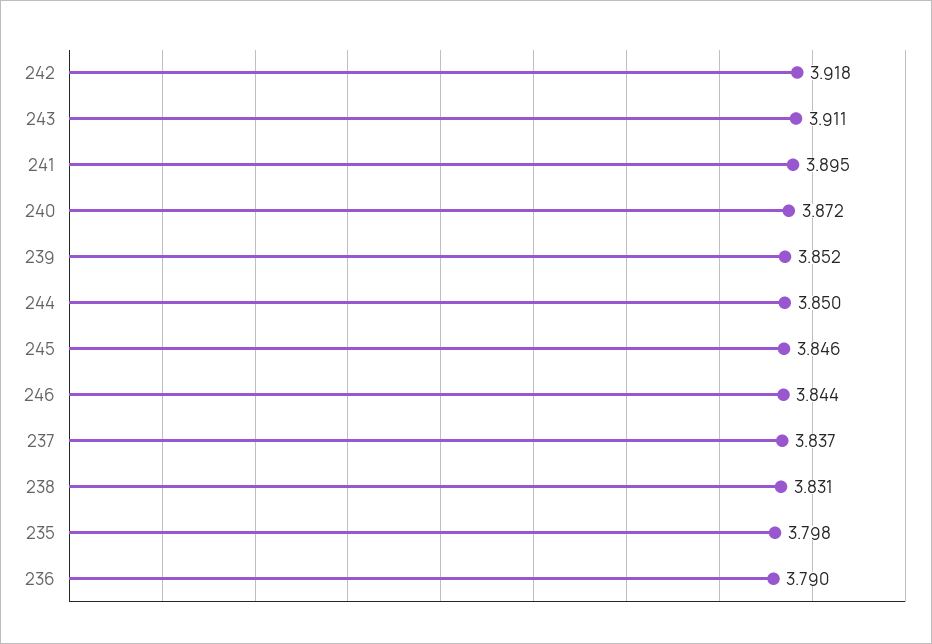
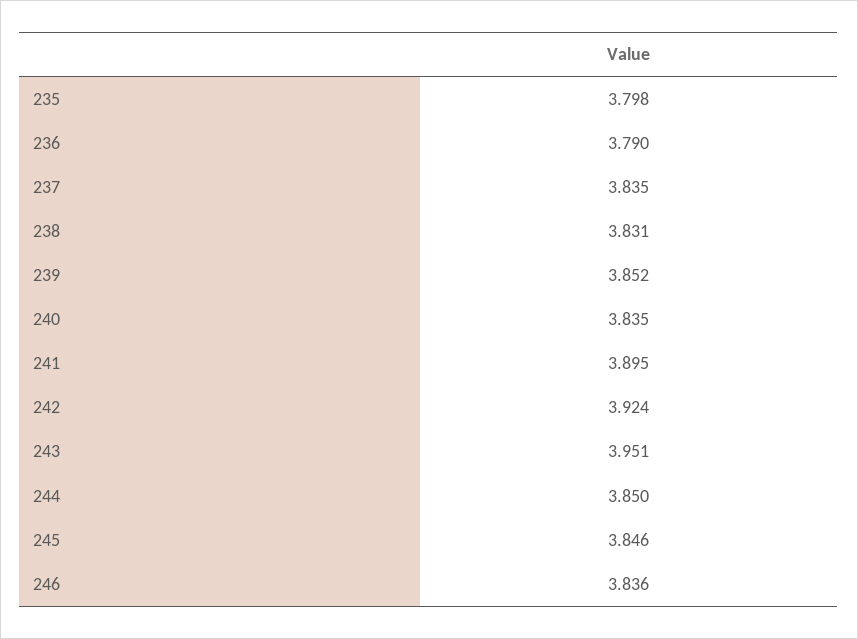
  {
-   "242": 3.918,
+   "242": 3.924,
-   "243": 3.911,
+   "243": 3.951,
    "241": 3.895,
-   "240": 3.872,
+   "240": 3.835,
    "239": 3.852,
    "244": 3.85,
    "245": 3.846,
-   "246": 3.844,
+   "246": 3.836,
-   "237": 3.837,
+   "237": 3.835,
    "238": 3.831,
    "235": 3.798,
    "236": 3.79
  }

